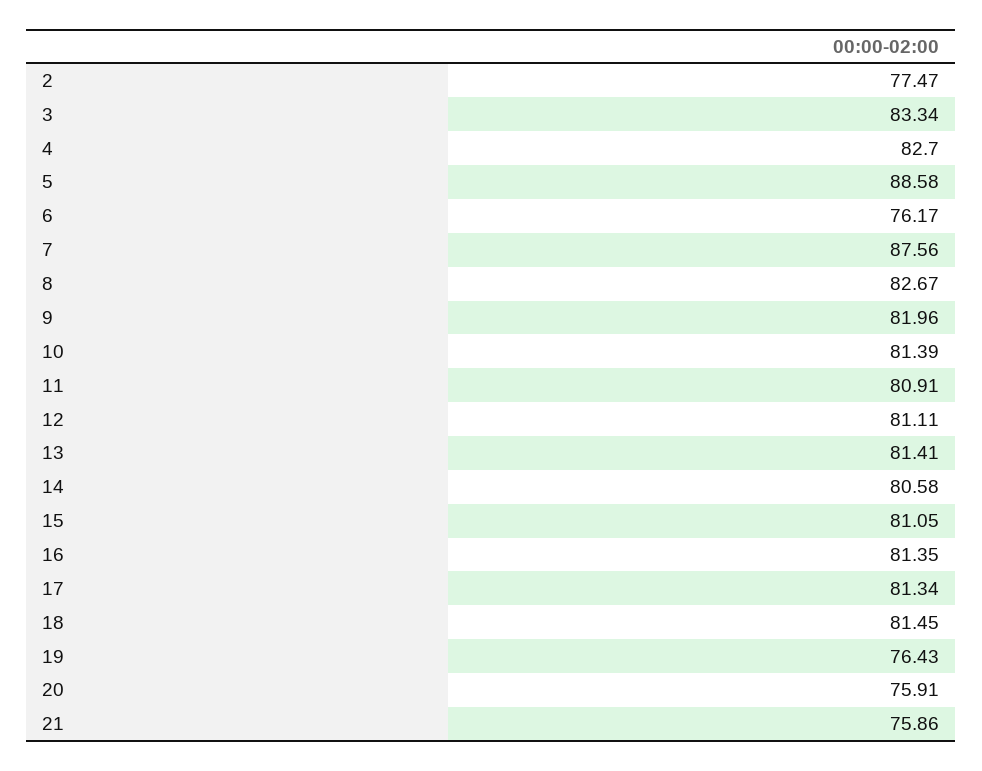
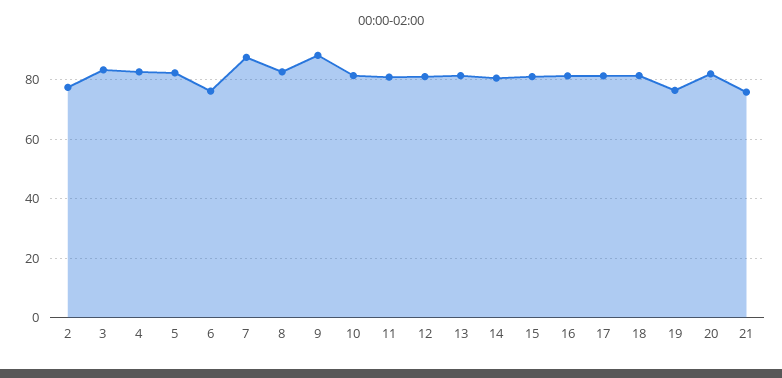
  {
    "2": 77.47,
    "3": 83.34,
    "4": 82.7,
-   "5": 88.58,
+   "5": 82.5,
    "6": 76.17,
    "7": 87.56,
    "8": 82.67,
-   "9": 81.96,
+   "9": 87.5,
    "10": 81.39,
    "11": 80.91,
    "12": 81.11,
    "13": 81.41,
    "14": 80.58,
    "15": 81.05,
    "16": 81.35,
    "17": 81.34,
    "18": 81.45,
    "19": 76.43,
-   "20": 75.91,
+   "20": 82.5,
    "21": 75.86
  }

